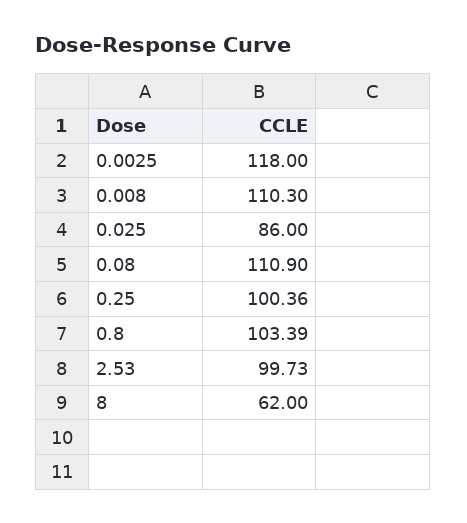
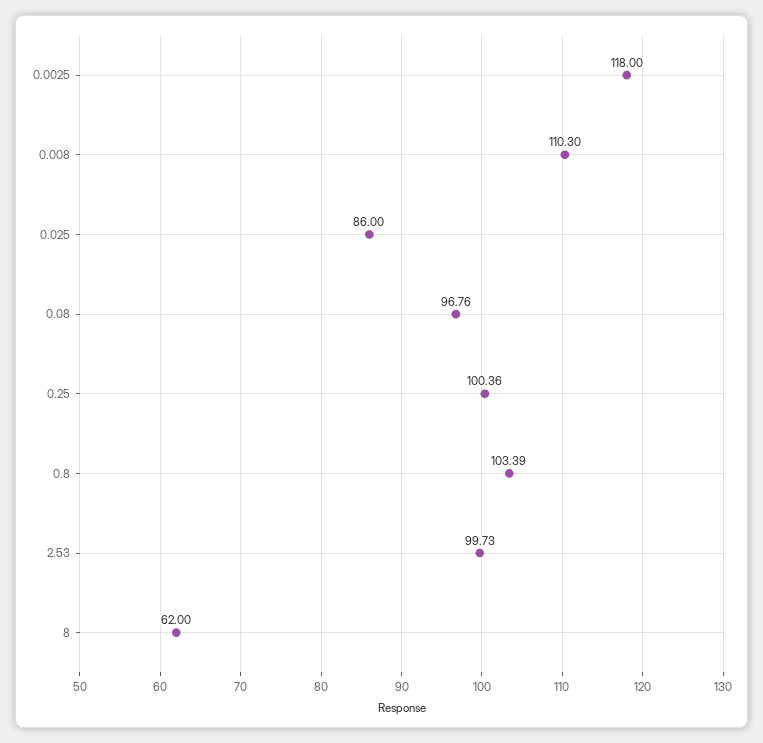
  {
    "0.0025": 118,
    "0.008": 110.3,
    "0.025": 86,
-   "0.08": 110.9,
+   "0.08": 96.76,
    "0.25": 100.36,
    "0.8": 103.39,
    "2.53": 99.73,
    "8": 62
  }

